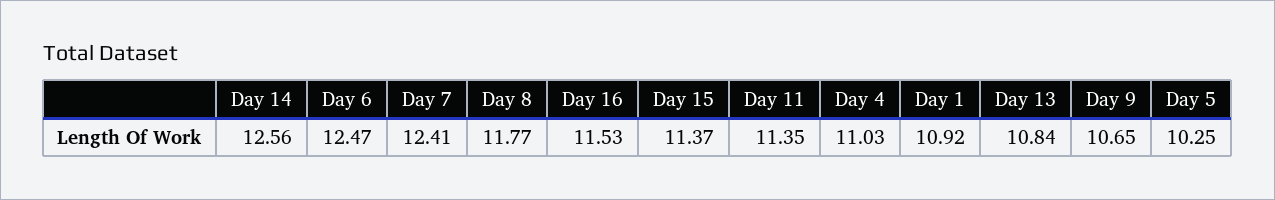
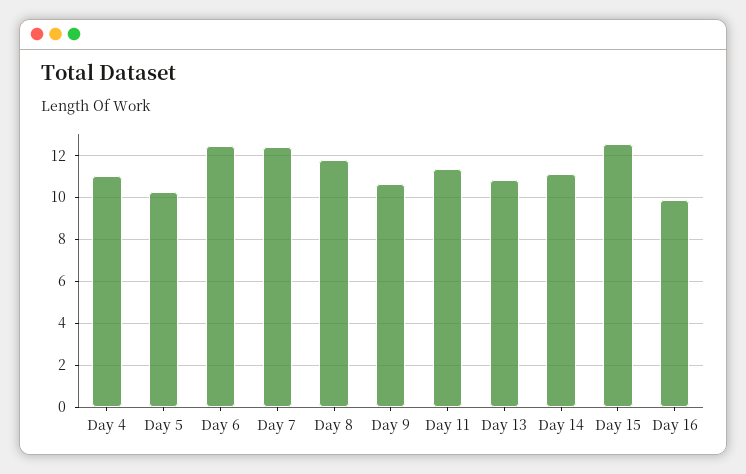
  {
-   "Day 14": 12.56,
+   "Day 14": 11,
    "Day 6": 12.47,
    "Day 7": 12.41,
    "Day 8": 11.77,
-   "Day 16": 11.53,
+   "Day 16": 10,
-   "Day 15": 11.37,
+   "Day 15": 12.5,
    "Day 11": 11.35,
    "Day 4": 11.03,
-   "Day 1": 10.92,
    "Day 13": 10.84,
    "Day 9": 10.65,
    "Day 5": 10.25
  }

